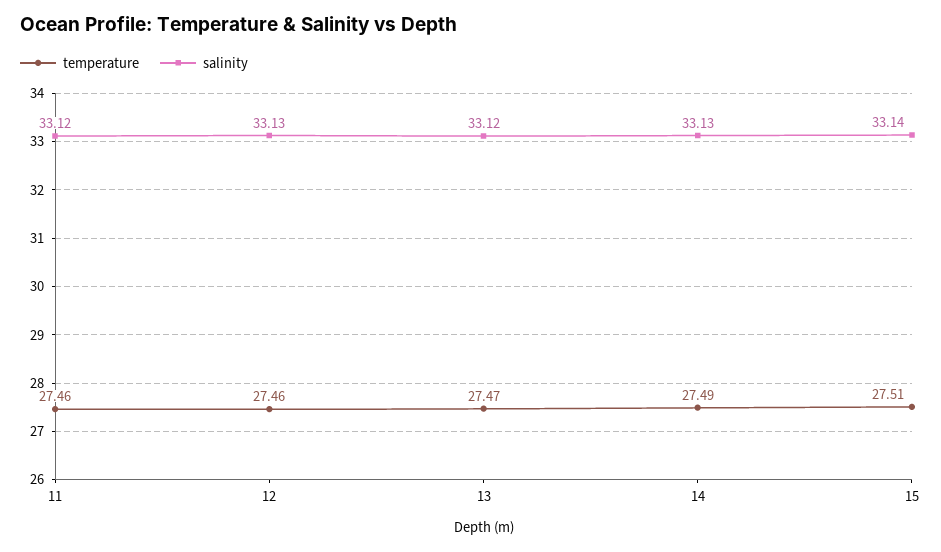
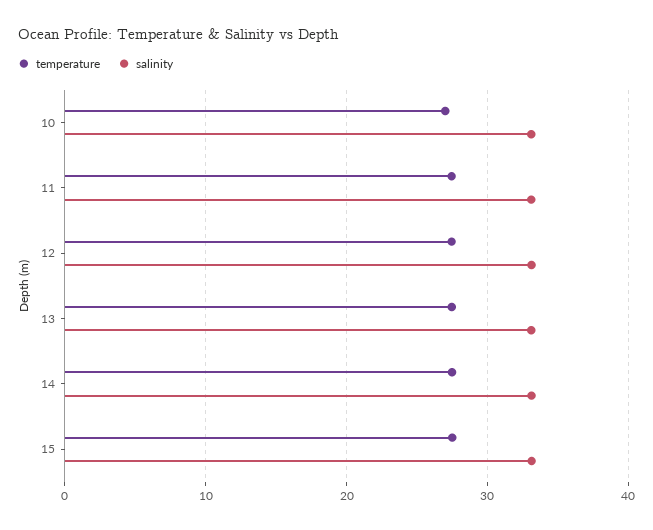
  {
    "temperature": {
      "11": 27.46,
      "12": 27.46,
      "13": 27.47,
      "14": 27.49,
-     "15": 27.51
+     "15": 27.51,
+     "10": 27
    },
    "salinity": {
      "11": 33.12,
      "12": 33.13,
      "13": 33.12,
      "14": 33.13,
-     "15": 33.14
+     "15": 33.14,
+     "10": 33
    }
  }

